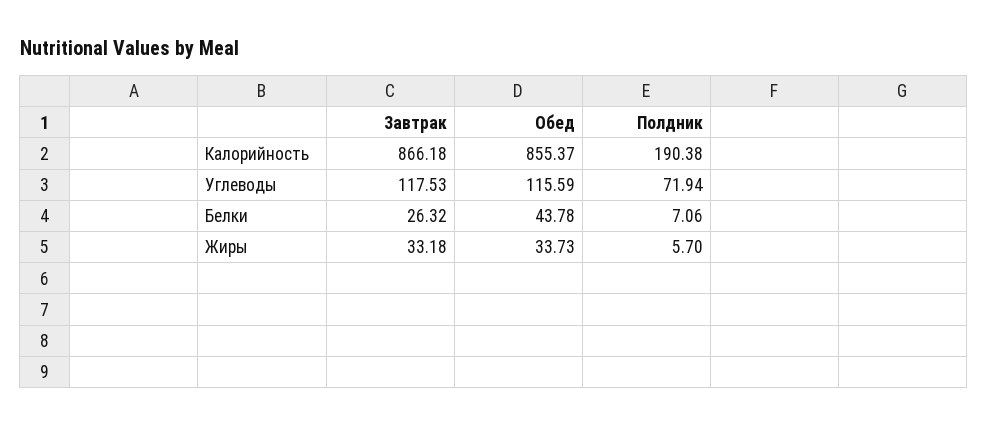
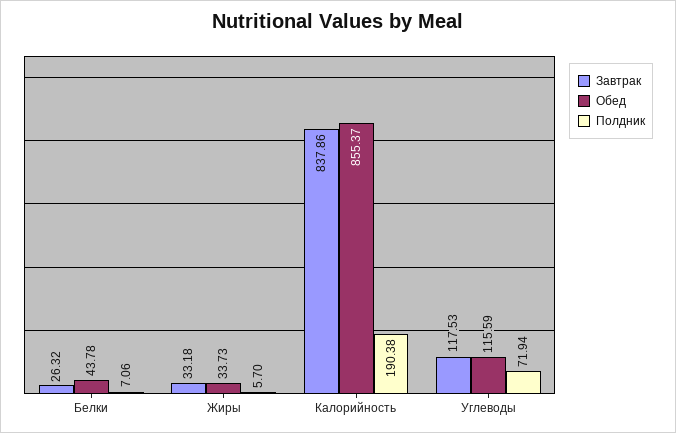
  {
    "Завтрак": {
-     "Калорийность": 866.18,
+     "Калорийность": 837.86,
      "Углеводы": 117.53,
      "Белки": 26.32,
      "Жиры": 33.18
    },
    "Обед": {
      "Калорийность": 855.37,
      "Углеводы": 115.59,
      "Белки": 43.78,
      "Жиры": 33.73
    },
    "Полдник": {
      "Калорийность": 190.38,
      "Углеводы": 71.94,
      "Белки": 7.06,
      "Жиры": 5.7
    }
  }

